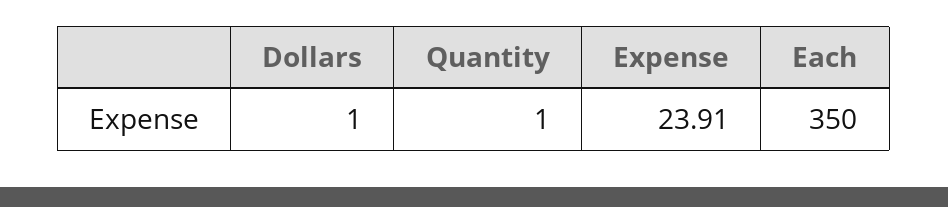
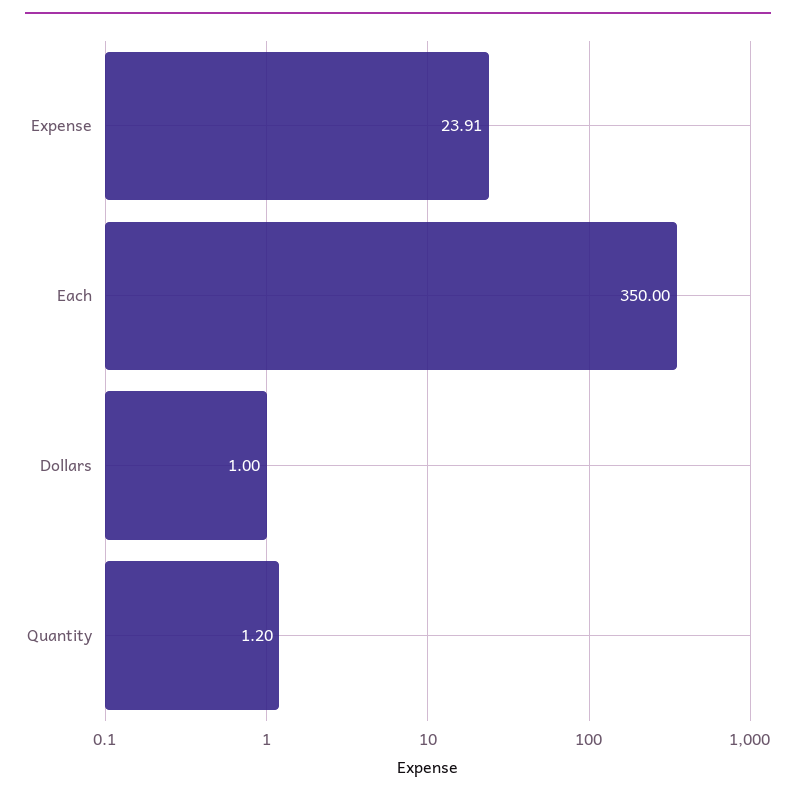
  {
    "Dollars": 1,
-   "Quantity": 1,
+   "Quantity": 1.2,
    "Expense": 23.91,
    "Each": 350
  }

